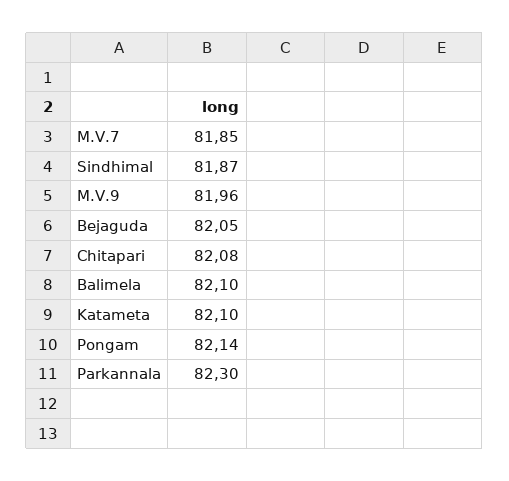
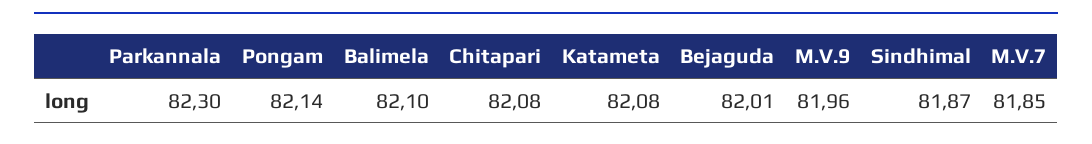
  {
    "M.V.7": 81.85,
    "Sindhimal": 81.87,
    "M.V.9": 81.96,
-   "Bejaguda": 82.05,
+   "Bejaguda": 82.01,
    "Chitapari": 82.08,
    "Balimela": 82.1,
-   "Katameta": 82.1,
+   "Katameta": 82.08,
    "Pongam": 82.14,
    "Parkannala": 82.3
  }

